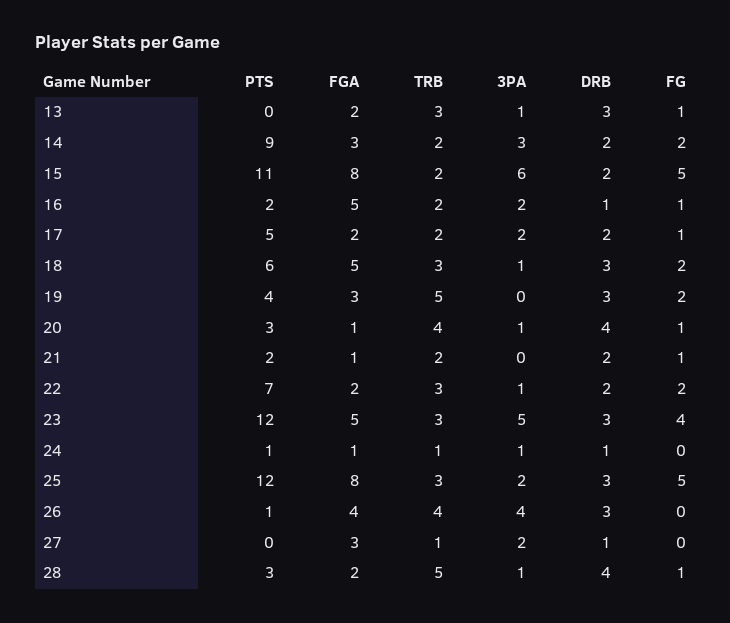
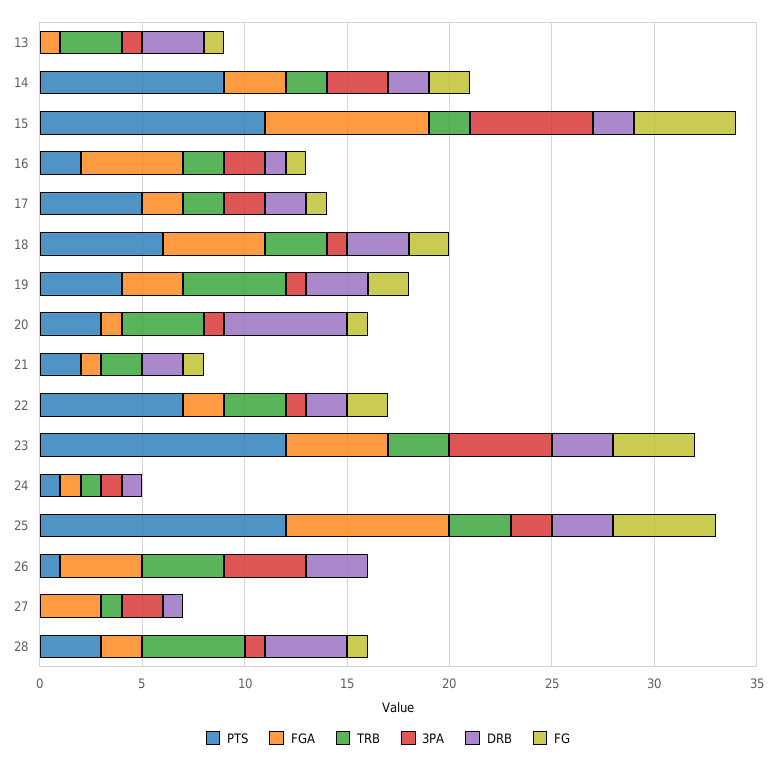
  {
    "PTS": {
      "13": 0,
      "14": 9,
      "15": 11,
      "16": 2,
      "17": 5,
      "18": 6,
      "19": 4,
      "20": 3,
      "21": 2,
      "22": 7,
      "23": 12,
      "24": 1,
      "25": 12,
      "26": 1,
      "27": 0,
      "28": 3
    },
    "FGA": {
-     "13": 2,
+     "13": 1,
      "14": 3,
      "15": 8,
      "16": 5,
      "17": 2,
      "18": 5,
      "19": 3,
      "20": 1,
      "21": 1,
      "22": 2,
      "23": 5,
      "24": 1,
      "25": 8,
      "26": 4,
      "27": 3,
      "28": 2
    },
    "TRB": {
      "13": 3,
      "14": 2,
      "15": 2,
      "16": 2,
      "17": 2,
      "18": 3,
      "19": 5,
      "20": 4,
      "21": 2,
      "22": 3,
      "23": 3,
      "24": 1,
      "25": 3,
      "26": 4,
      "27": 1,
      "28": 5
    },
    "3PA": {
      "13": 1,
      "14": 3,
      "15": 6,
      "16": 2,
      "17": 2,
      "18": 1,
-     "19": 0,
+     "19": 1,
      "20": 1,
      "21": 0,
      "22": 1,
      "23": 5,
      "24": 1,
      "25": 2,
      "26": 4,
      "27": 2,
      "28": 1
    },
    "DRB": {
      "13": 3,
      "14": 2,
      "15": 2,
      "16": 1,
      "17": 2,
      "18": 3,
      "19": 3,
-     "20": 4,
+     "20": 6,
      "21": 2,
      "22": 2,
      "23": 3,
      "24": 1,
      "25": 3,
      "26": 3,
      "27": 1,
      "28": 4
    },
    "FG": {
      "13": 1,
      "14": 2,
      "15": 5,
      "16": 1,
      "17": 1,
      "18": 2,
      "19": 2,
      "20": 1,
      "21": 1,
      "22": 2,
      "23": 4,
      "24": 0,
      "25": 5,
      "26": 0,
      "27": 0,
      "28": 1
    }
  }

